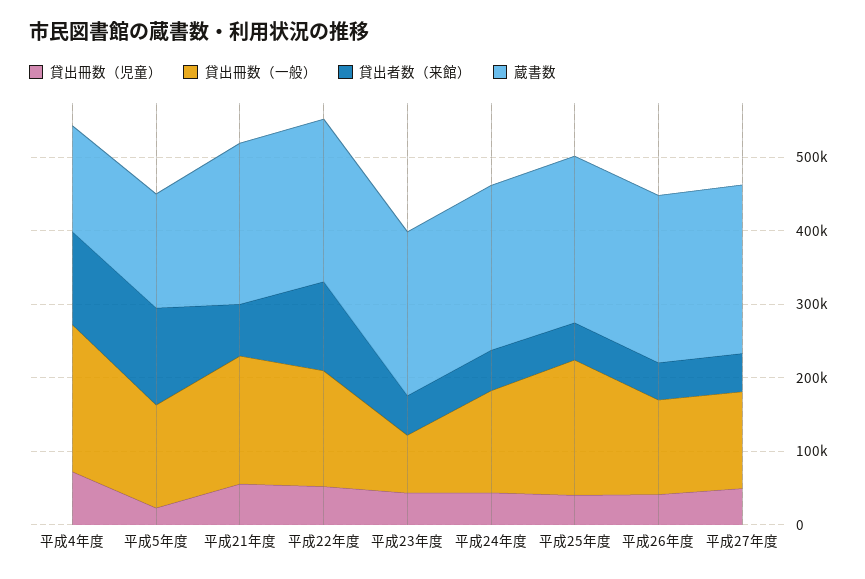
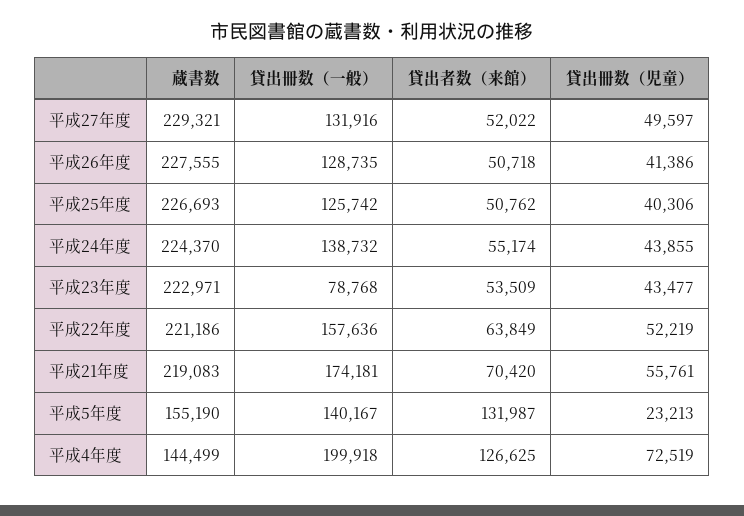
  {
    "貸出冊数（児童）": {
      "平成4年度": 72519,
      "平成5年度": 23213,
      "平成21年度": 55761,
      "平成22年度": 52219,
      "平成23年度": 43477,
      "平成24年度": 43855,
      "平成25年度": 40306,
      "平成26年度": 41386,
      "平成27年度": 49597
    },
    "貸出冊数（一般）": {
      "平成4年度": 199918,
      "平成5年度": 140167,
      "平成21年度": 174181,
      "平成22年度": 157636,
      "平成23年度": 78768,
      "平成24年度": 138732,
-     "平成25年度": 180000,
+     "平成25年度": 125742,
      "平成26年度": 128735,
      "平成27年度": 131916
    },
    "貸出者数（来館）": {
      "平成4年度": 126625,
      "平成5年度": 131987,
      "平成21年度": 70420,
-     "平成22年度": 120000,
+     "平成22年度": 63849,
      "平成23年度": 53509,
      "平成24年度": 55174,
      "平成25年度": 50762,
      "平成26年度": 50718,
      "平成27年度": 52022
    },
    "蔵書数": {
      "平成4年度": 144499,
      "平成5年度": 155190,
      "平成21年度": 219083,
      "平成22年度": 221186,
      "平成23年度": 222971,
      "平成24年度": 224370,
      "平成25年度": 226693,
      "平成26年度": 227555,
      "平成27年度": 229321
    }
  }

